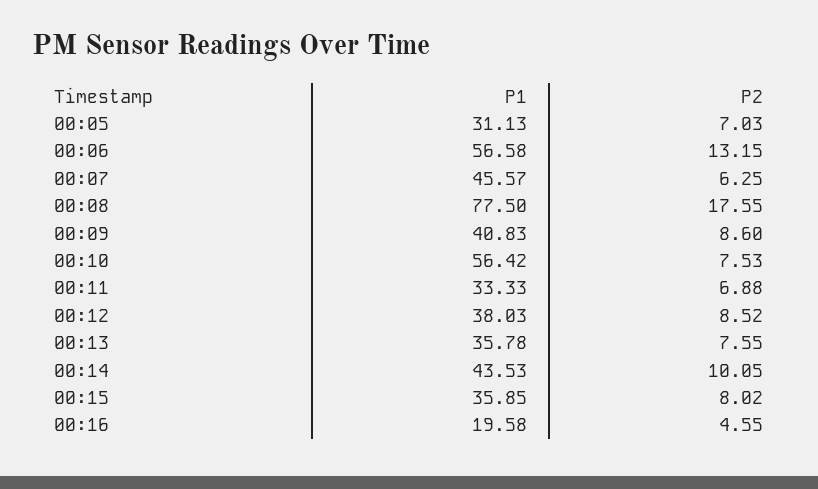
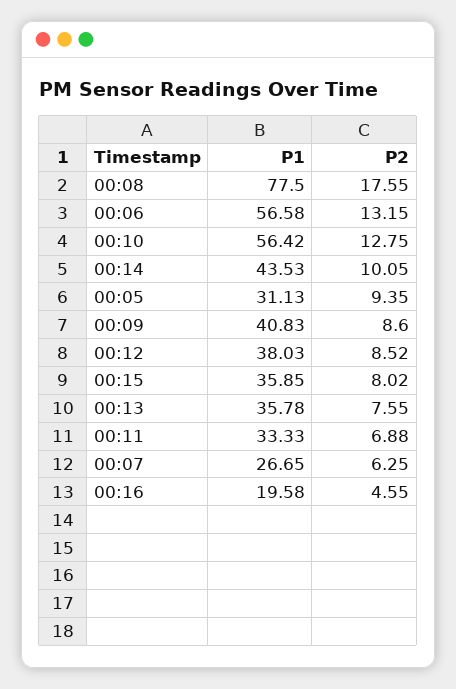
  {
    "P1": {
      "00:05": 31.13,
      "00:06": 56.58,
-     "00:07": 45.57,
+     "00:07": 26.65,
      "00:08": 77.5,
      "00:09": 40.83,
      "00:10": 56.42,
      "00:11": 33.33,
      "00:12": 38.03,
      "00:13": 35.78,
      "00:14": 43.53,
      "00:15": 35.85,
      "00:16": 19.58
    },
    "P2": {
-     "00:05": 7.03,
+     "00:05": 9.35,
      "00:06": 13.15,
      "00:07": 6.25,
      "00:08": 17.55,
      "00:09": 8.6,
-     "00:10": 7.53,
+     "00:10": 12.75,
      "00:11": 6.88,
      "00:12": 8.52,
      "00:13": 7.55,
      "00:14": 10.05,
      "00:15": 8.02,
      "00:16": 4.55
    }
  }

